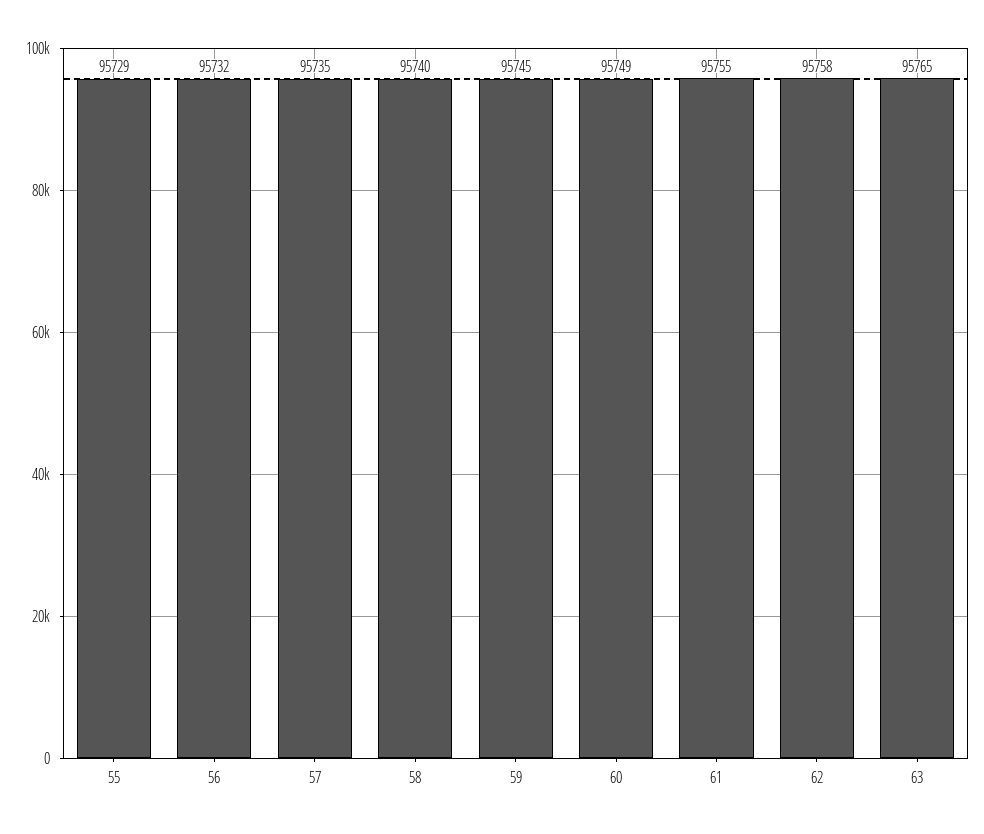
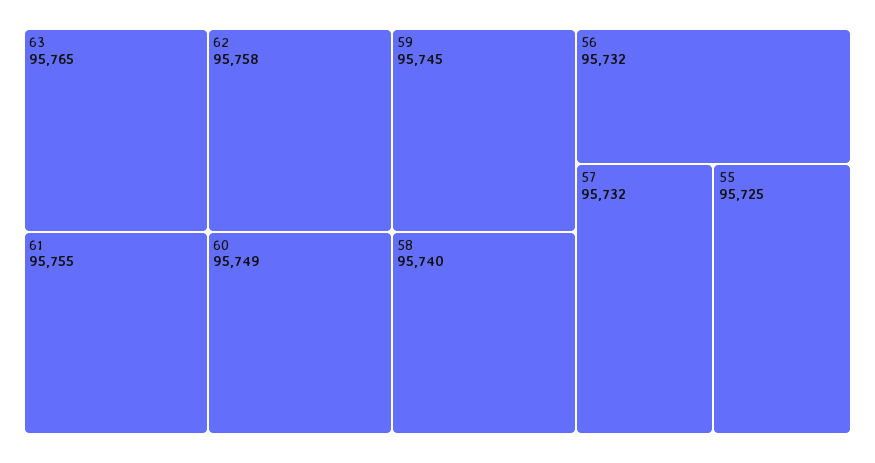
  {
-   "55": 95729,
+   "55": 95725,
    "56": 95732,
-   "57": 95735,
+   "57": 95732,
    "58": 95740,
    "59": 95745,
    "60": 95749,
    "61": 95755,
    "62": 95758,
    "63": 95765
  }

